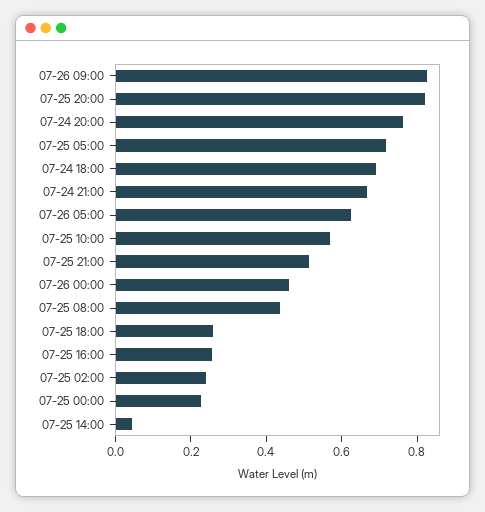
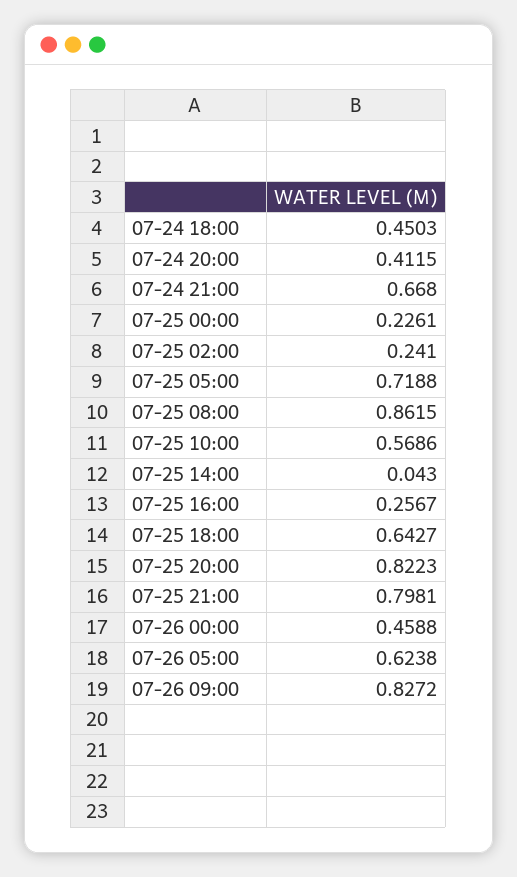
  {
    "07-26 09:00": 0.8272,
    "07-25 20:00": 0.8223,
-   "07-24 20:00": 0.75,
+   "07-24 20:00": 0.4115,
    "07-25 05:00": 0.7188,
-   "07-24 18:00": 0.7,
+   "07-24 18:00": 0.4503,
    "07-24 21:00": 0.668,
    "07-26 05:00": 0.6238,
    "07-25 10:00": 0.5686,
-   "07-25 21:00": 0.5,
+   "07-25 21:00": 0.7981,
    "07-26 00:00": 0.4588,
-   "07-25 08:00": 0.45,
+   "07-25 08:00": 0.8615,
-   "07-25 18:00": 0.25,
+   "07-25 18:00": 0.6427,
    "07-25 16:00": 0.2567,
    "07-25 02:00": 0.241,
    "07-25 00:00": 0.2261,
    "07-25 14:00": 0.043
  }

